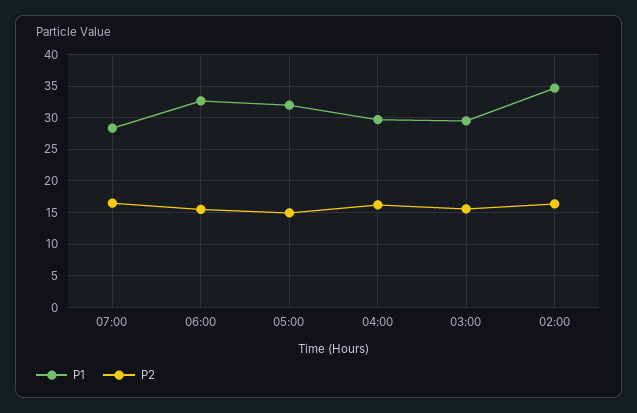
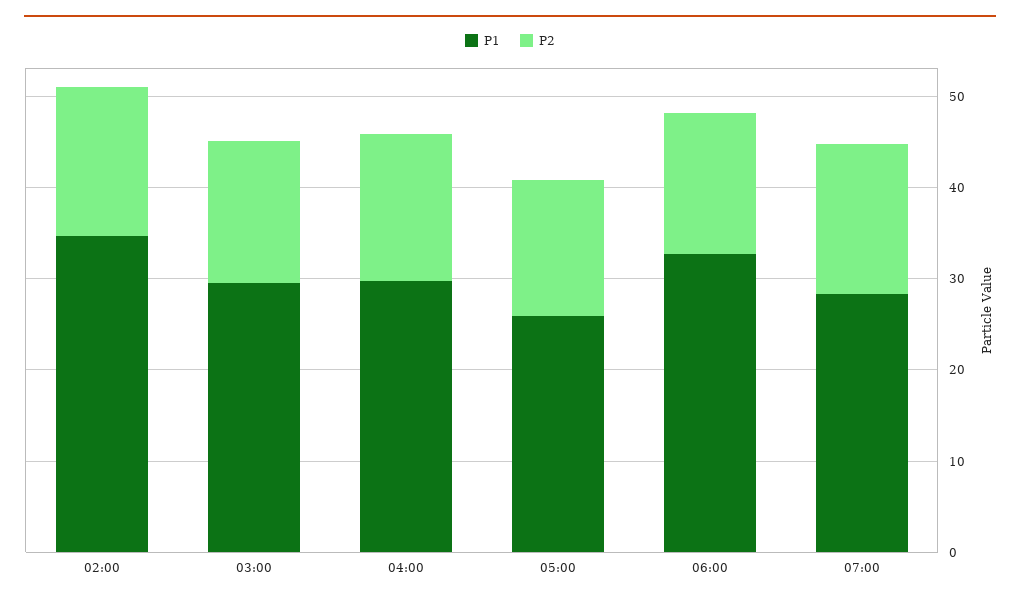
  {
    "P1": {
      "07:00": 28,
      "06:00": 33,
-     "05:00": 32,
+     "05:00": 26,
      "04:00": 30,
      "03:00": 30,
      "02:00": 35
    },
    "P2": {
      "07:00": 17,
      "06:00": 16,
      "05:00": 15,
      "04:00": 16,
      "03:00": 16,
      "02:00": 16
    }
  }

